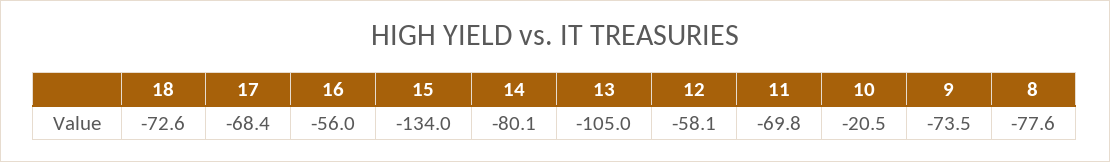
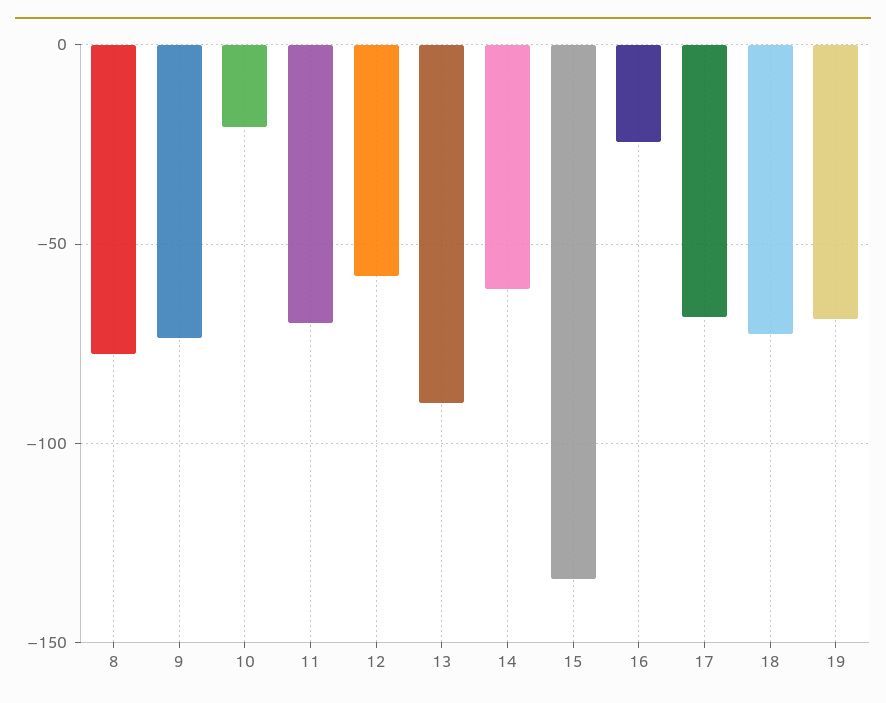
  {
    "18": -72.6,
    "17": -68.4,
-   "16": -56,
+   "16": -25,
    "15": -134,
-   "14": -80.1,
+   "14": -60,
-   "13": -105,
+   "13": -90,
    "12": -58.1,
    "11": -69.8,
    "10": -20.5,
    "9": -73.5,
-   "8": -77.6
+   "8": -77.6,
+   "19": -70
  }

